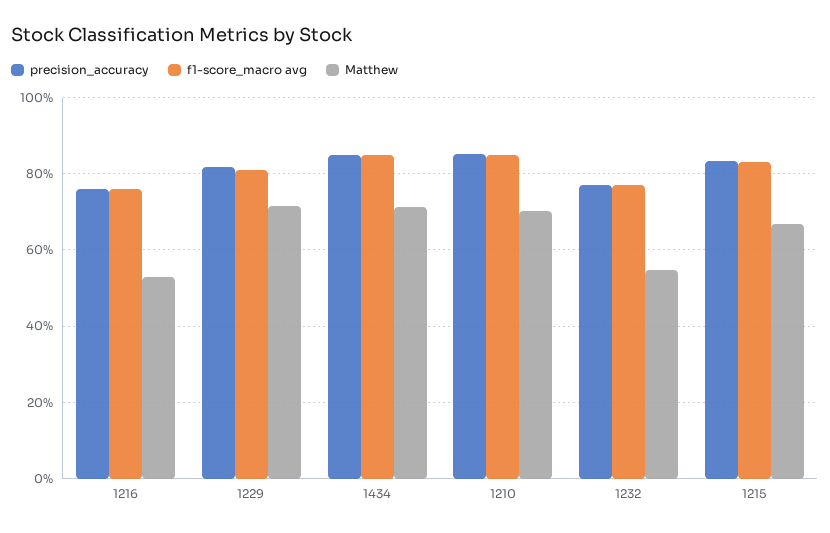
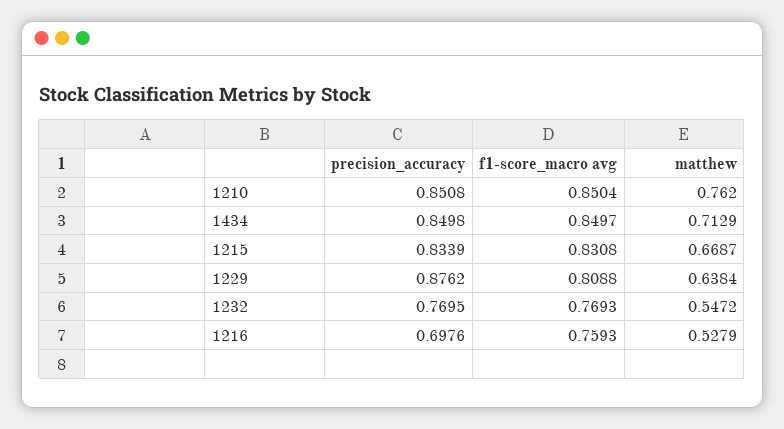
  {
    "precision_accuracy": {
-     "1216": 0.76,
+     "1216": 0.6976,
-     "1229": 0.82,
+     "1229": 0.8762,
      "1434": 0.8498,
      "1210": 0.8508,
      "1232": 0.7695,
      "1215": 0.8339
    },
    "f1-score_macro avg": {
      "1216": 0.7593,
      "1229": 0.8088,
      "1434": 0.8497,
      "1210": 0.8504,
      "1232": 0.7693,
      "1215": 0.8308
    },
    "Matthew": {
      "1216": 0.5279,
-     "1229": 0.72,
+     "1229": 0.6384,
      "1434": 0.7129,
-     "1210": 0.7,
+     "1210": 0.762,
      "1232": 0.5472,
      "1215": 0.6687
    }
  }

